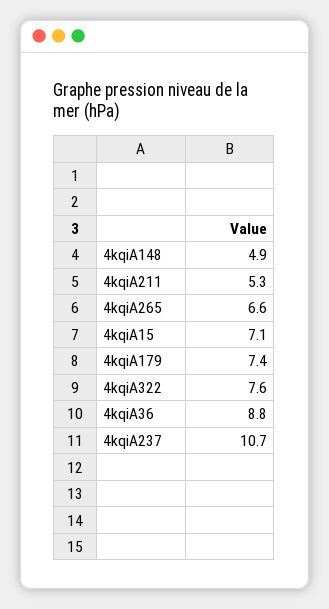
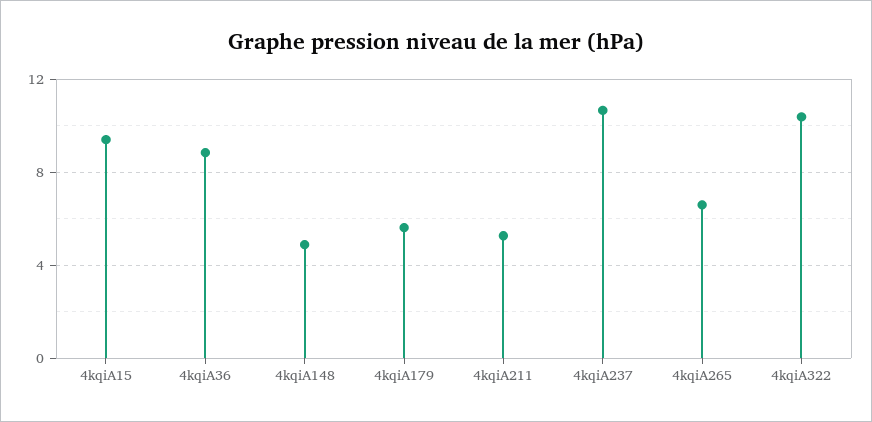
  {
    "4kqiA148": 4.9,
    "4kqiA211": 5.3,
    "4kqiA265": 6.6,
-   "4kqiA15": 7.1,
+   "4kqiA15": 9.5,
-   "4kqiA179": 7.4,
+   "4kqiA179": 5.5,
-   "4kqiA322": 7.6,
+   "4kqiA322": 10.5,
    "4kqiA36": 8.8,
    "4kqiA237": 10.7
  }

